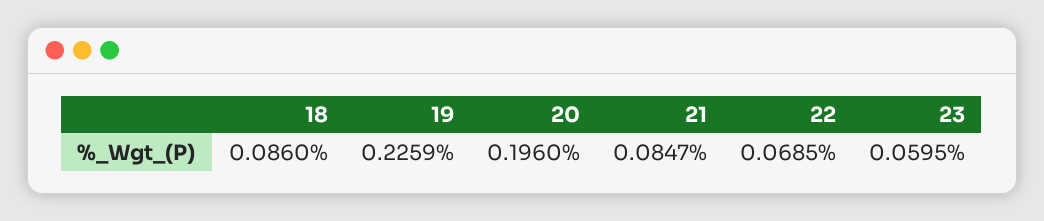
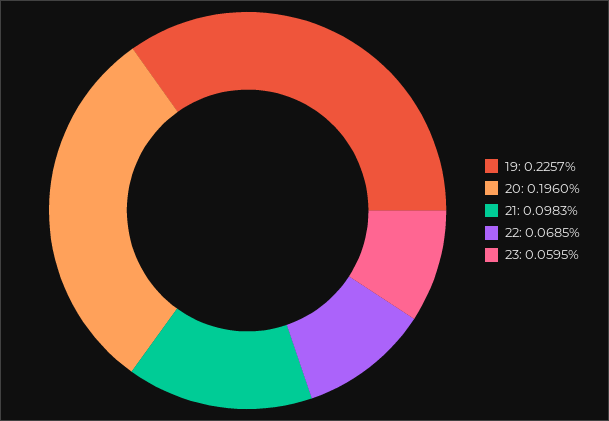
  {
-   "18": 0.086,
-   "19": 0.2259,
+   "19": 0.2257,
    "20": 0.196,
-   "21": 0.0847,
+   "21": 0.0983,
    "22": 0.0685,
    "23": 0.0595
  }

